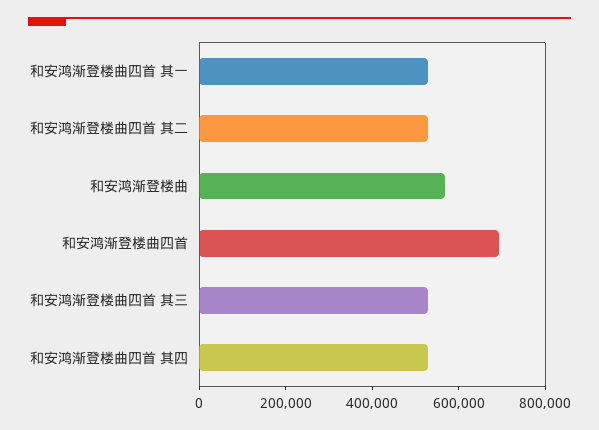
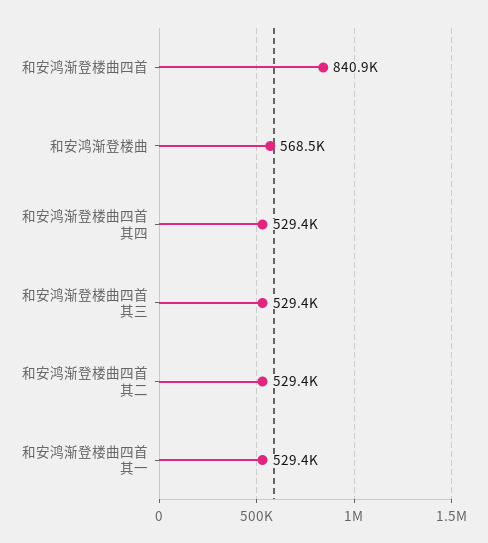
  {
    "和安鸿渐登楼曲四首 其一": 529400,
    "和安鸿渐登楼曲四首 其二": 529400,
    "和安鸿渐登楼曲": 568500,
-   "和安鸿渐登楼曲四首": 700000,
+   "和安鸿渐登楼曲四首": 840900,
    "和安鸿渐登楼曲四首 其三": 529400,
    "和安鸿渐登楼曲四首 其四": 529400
  }

